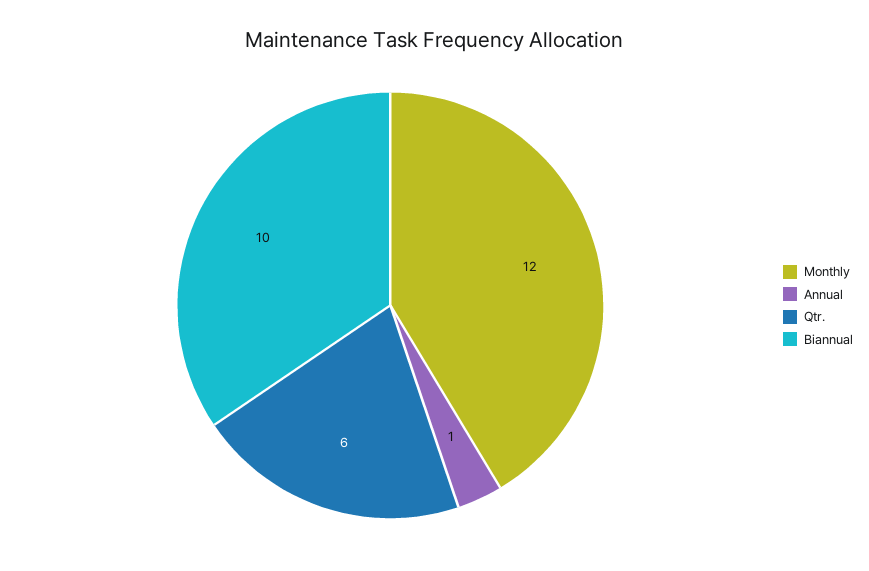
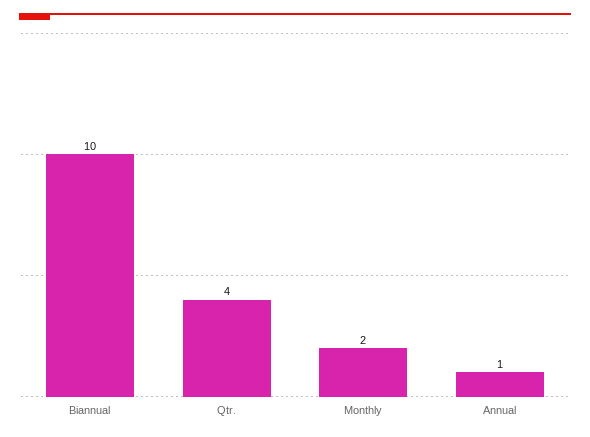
  {
-   "Monthly": 12,
+   "Monthly": 2,
    "Annual": 1,
-   "Qtr.": 6,
+   "Qtr.": 4,
    "Biannual": 10
  }

